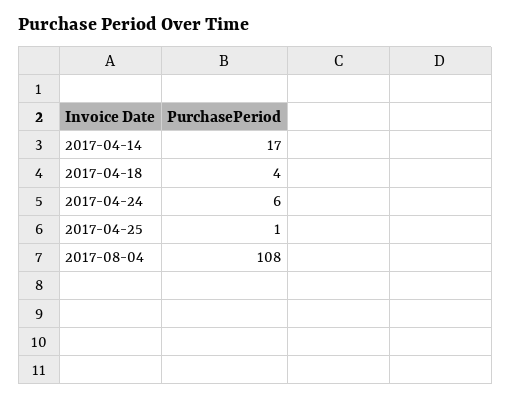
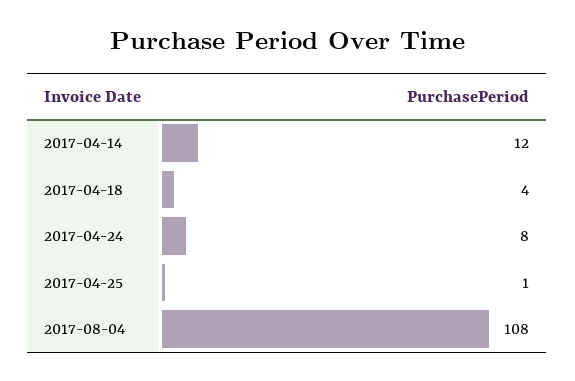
  {
-   "2017-04-14": 17,
+   "2017-04-14": 12,
    "2017-04-18": 4,
-   "2017-04-24": 6,
+   "2017-04-24": 8,
    "2017-04-25": 1,
    "2017-08-04": 108
  }

